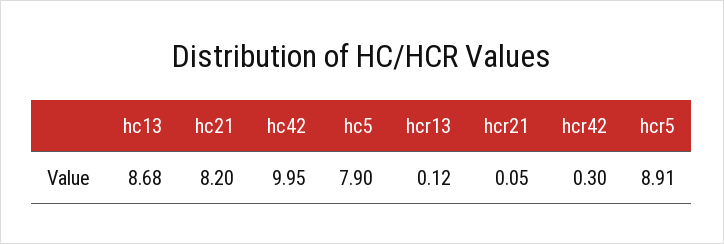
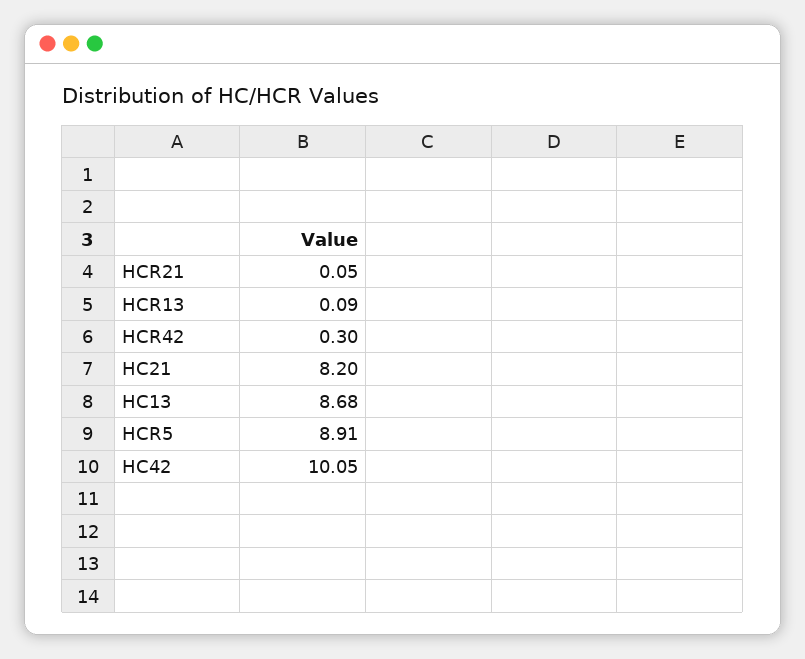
  {
    "hc13": 8.68,
    "hc21": 8.2,
-   "hc42": 9.95,
+   "hc42": 10.05,
-   "hc5": 7.9,
-   "hcr13": 0.12,
+   "hcr13": 0.09,
    "hcr21": 0.05,
    "hcr42": 0.3,
    "hcr5": 8.91
  }

